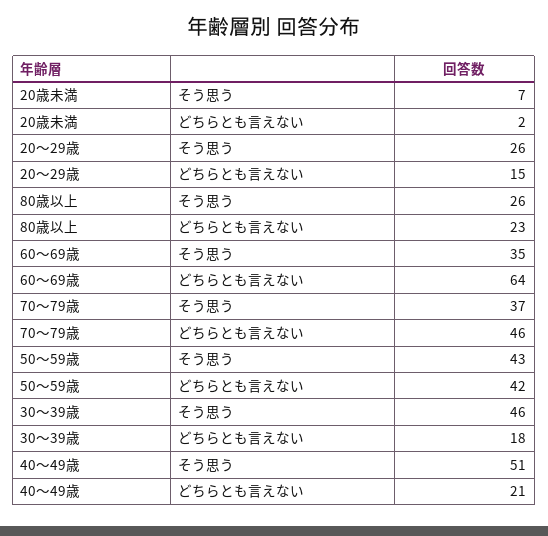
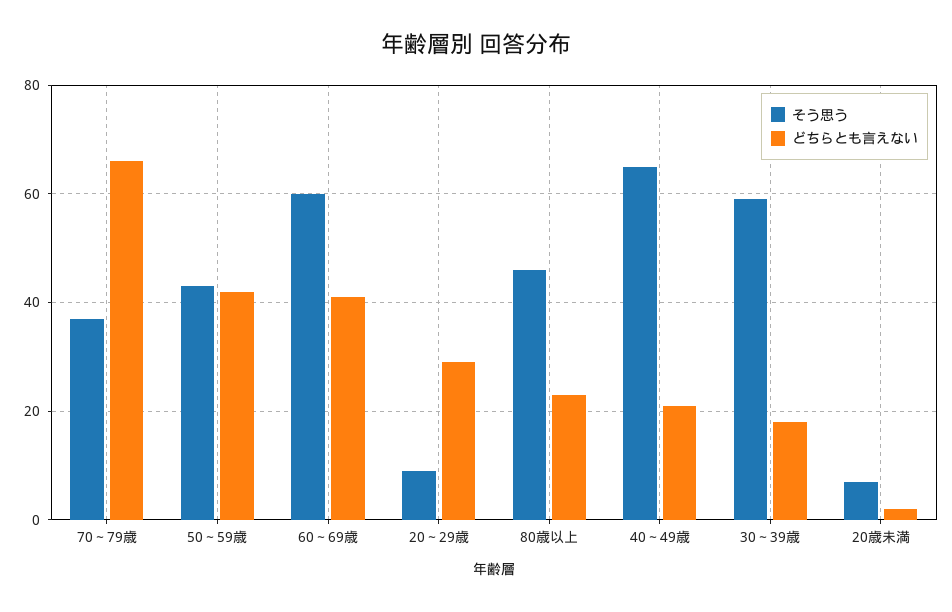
  {
    "そう思う": {
      "20歳未満": 7,
-     "20～29歳": 26,
+     "20～29歳": 10,
-     "80歳以上": 26,
+     "80歳以上": 45,
-     "60～69歳": 35,
+     "60～69歳": 60,
      "70～79歳": 37,
      "50～59歳": 43,
-     "30～39歳": 46,
+     "30～39歳": 60,
-     "40～49歳": 51
+     "40～49歳": 65
    },
    "どちらとも言えない": {
      "20歳未満": 2,
-     "20～29歳": 15,
+     "20～29歳": 30,
      "80歳以上": 23,
-     "60～69歳": 64,
+     "60～69歳": 40,
-     "70～79歳": 46,
+     "70～79歳": 65,
      "50～59歳": 42,
      "30～39歳": 18,
      "40～49歳": 21
    }
  }

